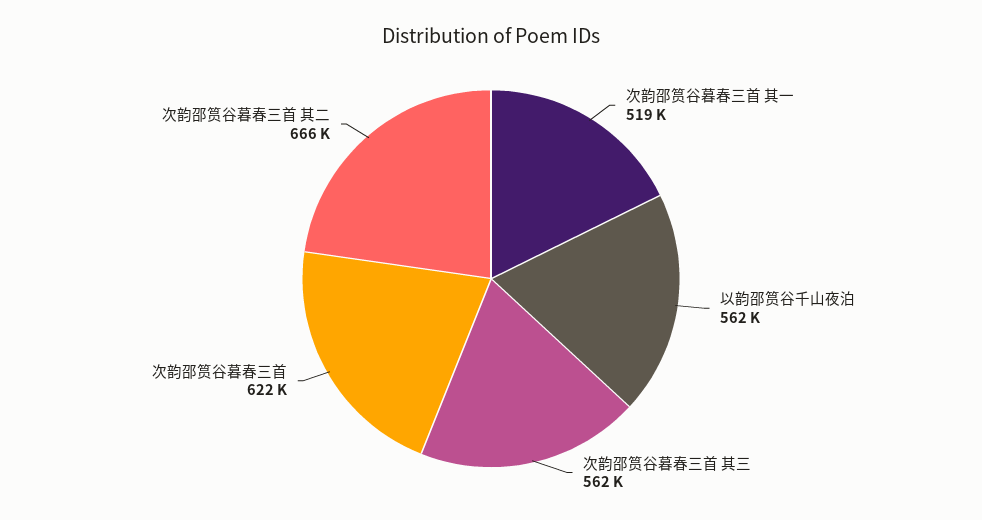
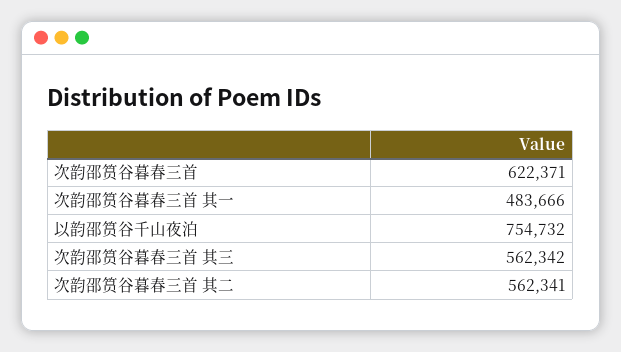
  {
-   "次韵邵筼谷暮春三首 其一": 519000,
+   "次韵邵筼谷暮春三首 其一": 483666,
-   "以韵邵筼谷千山夜泊": 562000,
+   "以韵邵筼谷千山夜泊": 754732,
    "次韵邵筼谷暮春三首 其三": 562342,
    "次韵邵筼谷暮春三首": 622371,
-   "次韵邵筼谷暮春三首 其二": 666000
+   "次韵邵筼谷暮春三首 其二": 562341
  }

